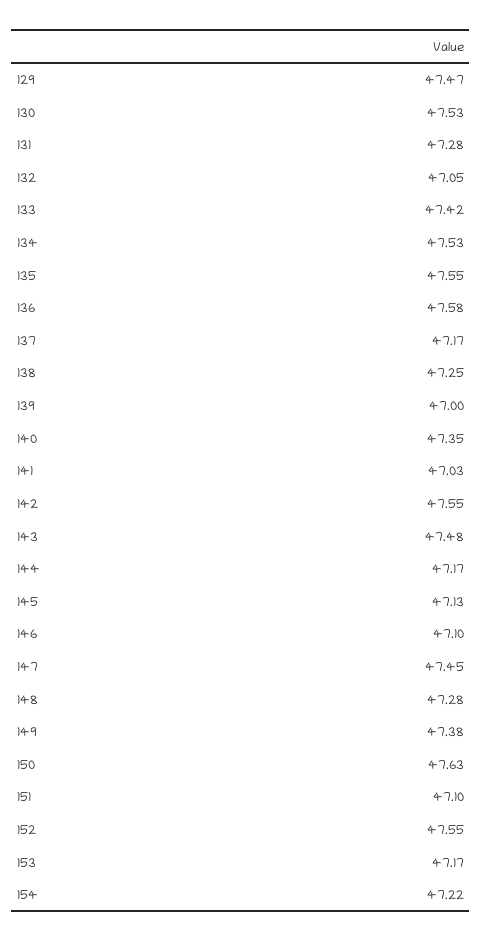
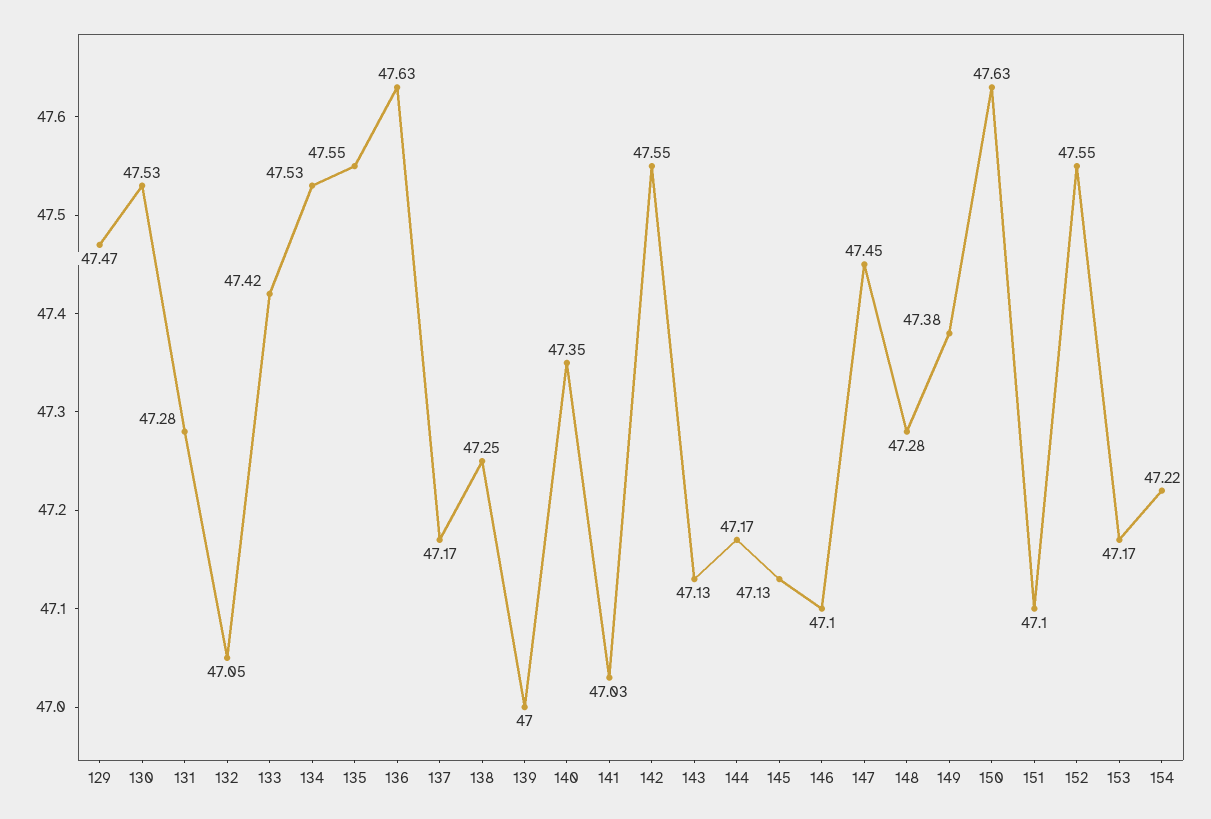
  {
    "129": 47.47,
    "130": 47.53,
    "131": 47.28,
    "132": 47.05,
    "133": 47.42,
    "134": 47.53,
    "135": 47.55,
-   "136": 47.58,
+   "136": 47.63,
    "137": 47.17,
    "138": 47.25,
    "139": 47,
    "140": 47.35,
    "141": 47.03,
    "142": 47.55,
-   "143": 47.48,
+   "143": 47.13,
    "144": 47.17,
    "145": 47.13,
    "146": 47.1,
    "147": 47.45,
    "148": 47.28,
    "149": 47.38,
    "150": 47.63,
    "151": 47.1,
    "152": 47.55,
    "153": 47.17,
    "154": 47.22
  }

